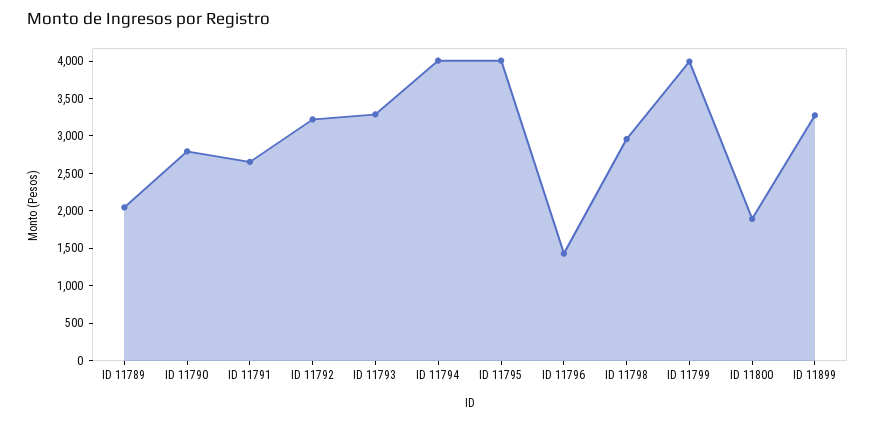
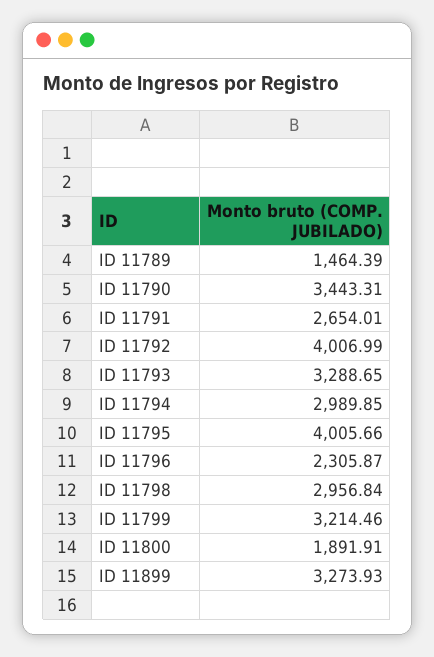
  {
-   "ID 11789": 2000,
+   "ID 11789": 1464.39,
-   "ID 11790": 2750,
+   "ID 11790": 3443.31,
    "ID 11791": 2654.01,
-   "ID 11792": 3250,
+   "ID 11792": 4006.99,
    "ID 11793": 3288.65,
-   "ID 11794": 4000,
+   "ID 11794": 2989.85,
    "ID 11795": 4005.66,
-   "ID 11796": 1500,
+   "ID 11796": 2305.87,
    "ID 11798": 2956.84,
-   "ID 11799": 4000,
+   "ID 11799": 3214.46,
    "ID 11800": 1891.91,
    "ID 11899": 3273.93
  }

